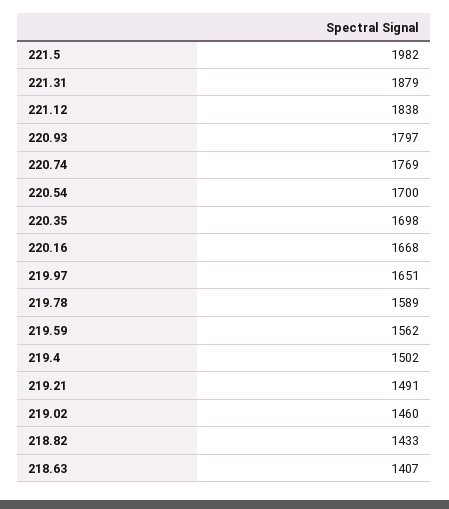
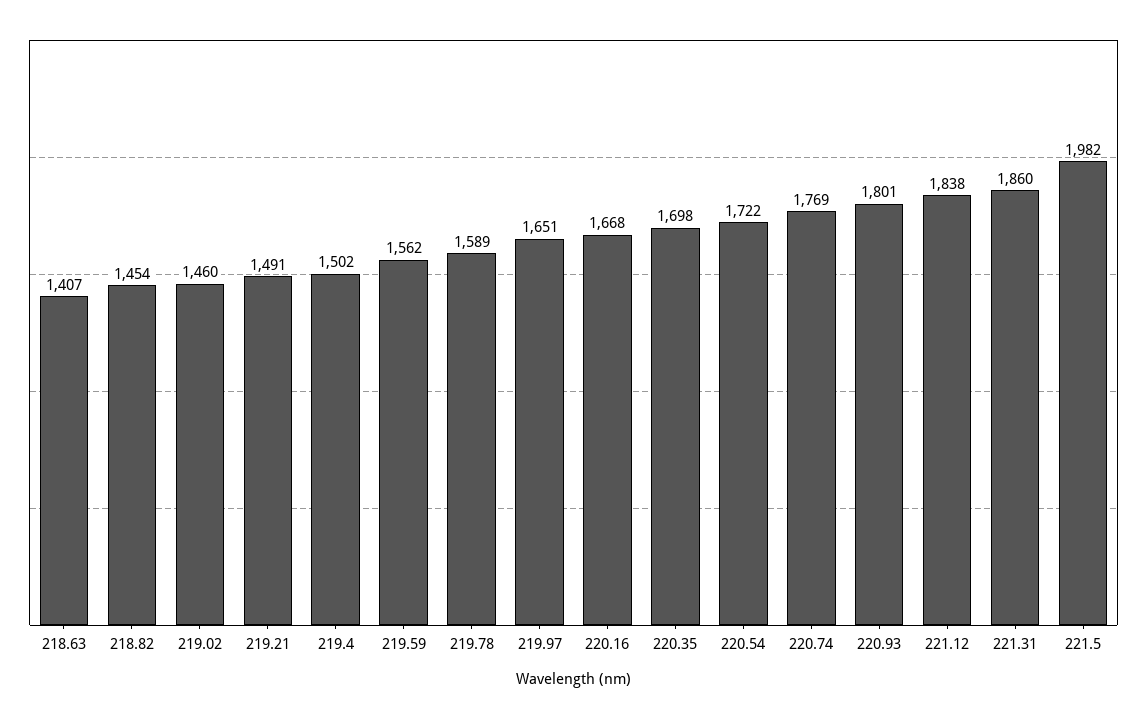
  {
    "221.5": 1982,
-   "221.31": 1879,
+   "221.31": 1860,
    "221.12": 1838,
-   "220.93": 1797,
+   "220.93": 1801,
    "220.74": 1769,
-   "220.54": 1700,
+   "220.54": 1722,
    "220.35": 1698,
    "220.16": 1668,
    "219.97": 1651,
    "219.78": 1589,
    "219.59": 1562,
    "219.4": 1502,
    "219.21": 1491,
    "219.02": 1460,
-   "218.82": 1433,
+   "218.82": 1454,
    "218.63": 1407
  }

